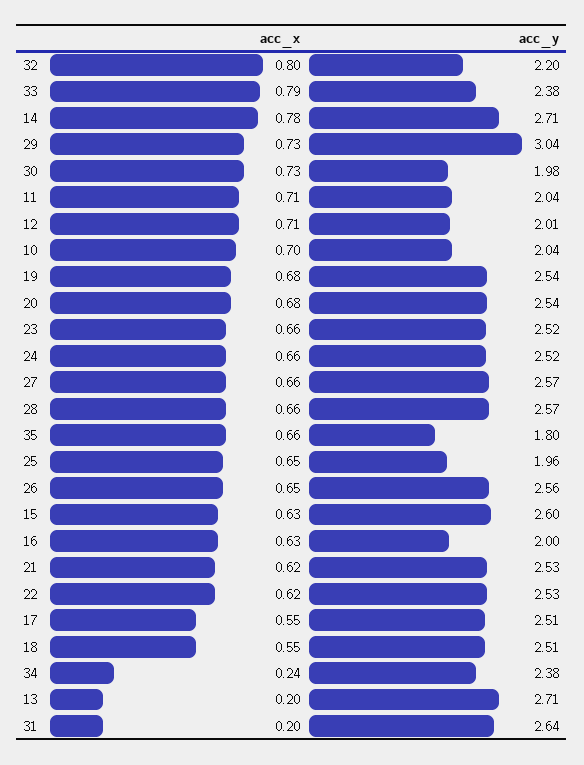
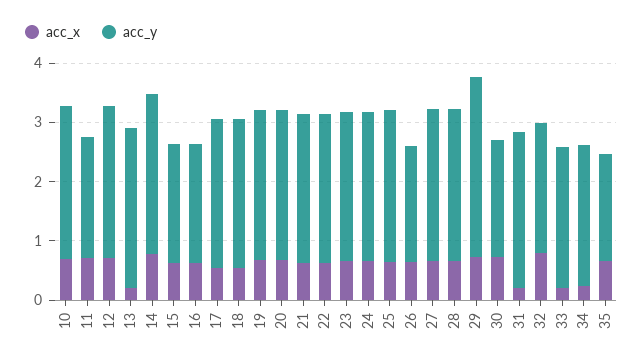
  {
    "acc_x": {
      "32": 0.8,
-     "33": 0.79,
+     "33": 0.2,
      "14": 0.78,
      "29": 0.73,
      "30": 0.73,
      "11": 0.71,
      "12": 0.71,
      "10": 0.7,
      "19": 0.68,
      "20": 0.68,
      "23": 0.66,
      "24": 0.66,
      "27": 0.66,
      "28": 0.66,
      "35": 0.66,
      "25": 0.65,
      "26": 0.65,
      "15": 0.63,
      "16": 0.63,
      "21": 0.62,
      "22": 0.62,
      "17": 0.55,
      "18": 0.55,
      "34": 0.24,
      "13": 0.2,
      "31": 0.2
    },
    "acc_y": {
      "32": 2.2,
      "33": 2.38,
      "14": 2.71,
      "29": 3.04,
      "30": 1.98,
      "11": 2.04,
-     "12": 2.01,
+     "12": 2.6,
-     "10": 2.04,
+     "10": 2.6,
      "19": 2.54,
      "20": 2.54,
      "23": 2.52,
      "24": 2.52,
      "27": 2.57,
      "28": 2.57,
      "35": 1.8,
-     "25": 1.96,
+     "25": 2.6,
-     "26": 2.56,
+     "26": 2,
-     "15": 2.6,
+     "15": 2,
      "16": 2,
      "21": 2.53,
      "22": 2.53,
      "17": 2.51,
      "18": 2.51,
      "34": 2.38,
      "13": 2.71,
      "31": 2.64
    }
  }

